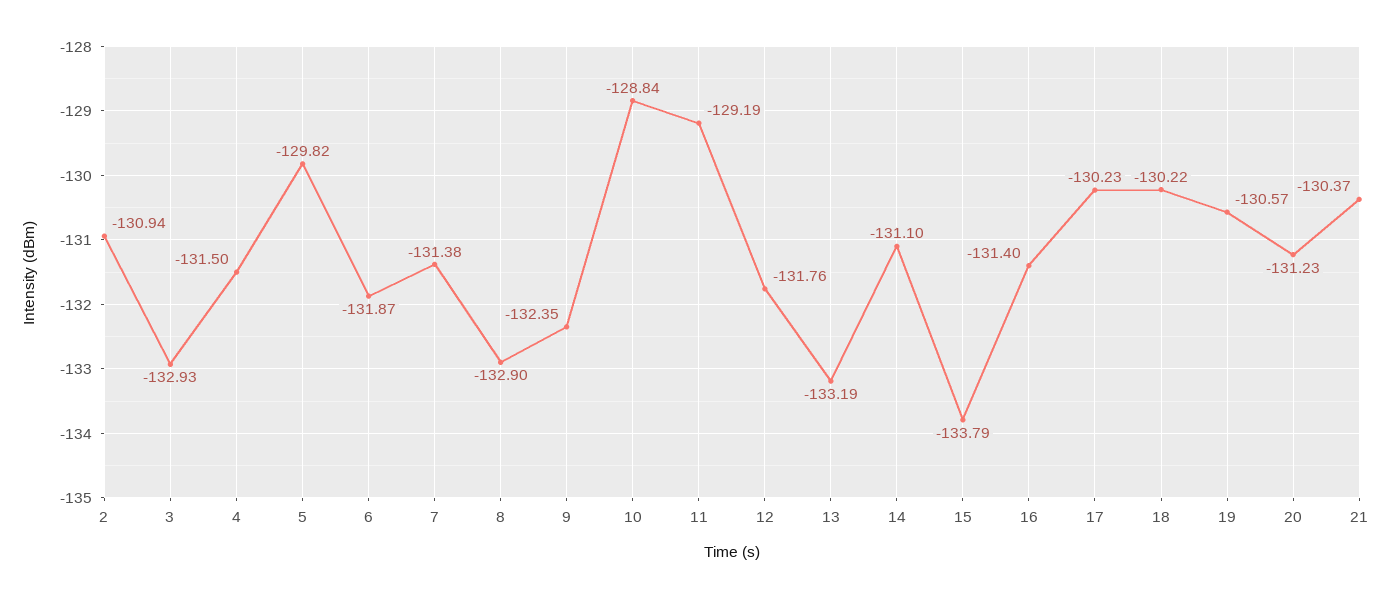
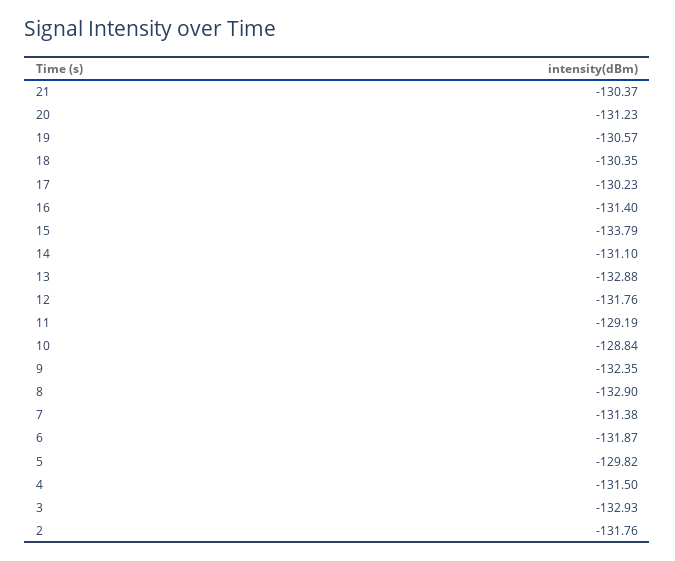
  {
-   "2": -130.94,
+   "2": -131.76,
    "3": -132.93,
    "4": -131.5,
    "5": -129.82,
    "6": -131.87,
    "7": -131.38,
    "8": -132.9,
    "9": -132.35,
    "10": -128.84,
    "11": -129.19,
    "12": -131.76,
-   "13": -133.19,
+   "13": -132.88,
    "14": -131.1,
    "15": -133.79,
    "16": -131.4,
    "17": -130.23,
-   "18": -130.22,
+   "18": -130.35,
    "19": -130.57,
    "20": -131.23,
    "21": -130.37
  }

